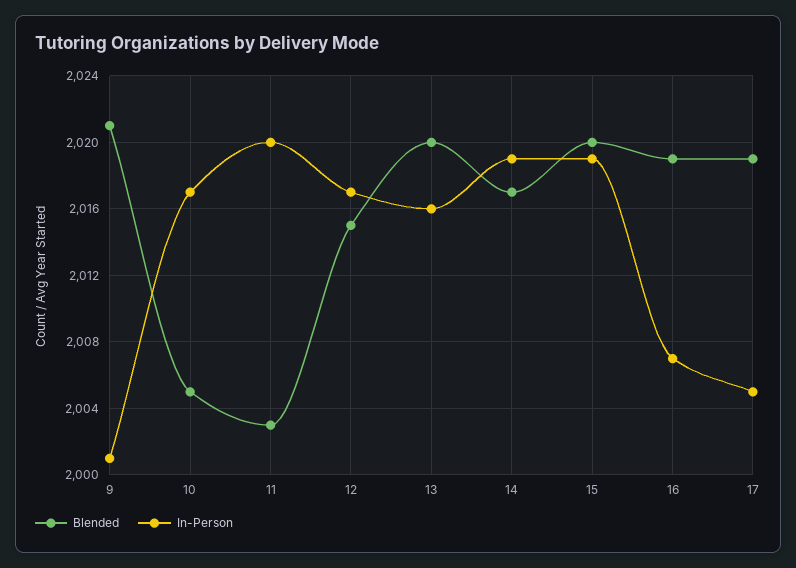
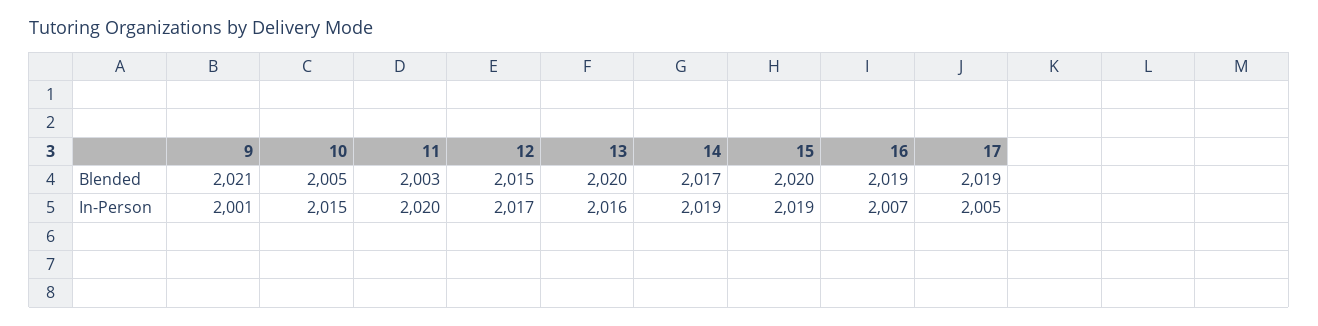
  {
    "Blended": {
      "9": 2021,
      "10": 2005,
      "11": 2003,
      "12": 2015,
      "13": 2020,
      "14": 2017,
      "15": 2020,
      "16": 2019,
      "17": 2019
    },
    "In-Person": {
      "9": 2001,
-     "10": 2017,
+     "10": 2015,
      "11": 2020,
      "12": 2017,
      "13": 2016,
      "14": 2019,
      "15": 2019,
      "16": 2007,
      "17": 2005
    }
  }

